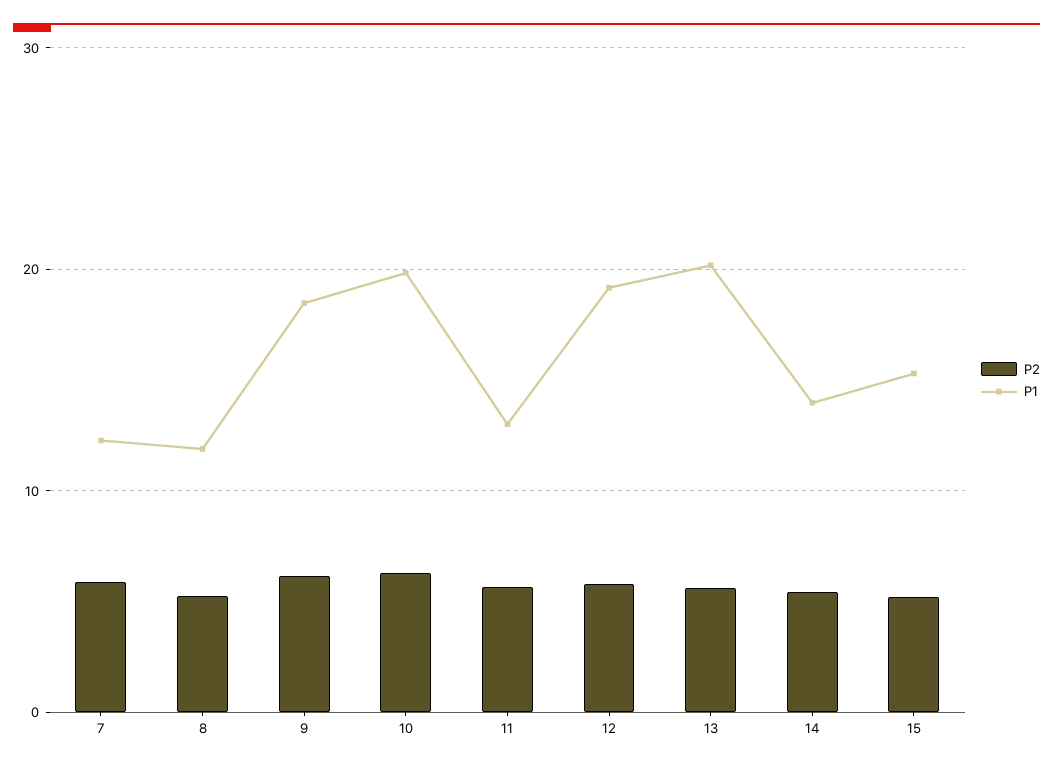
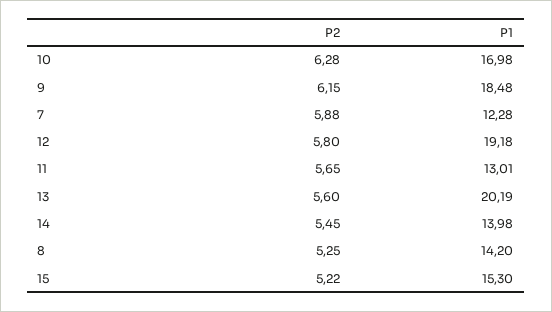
  {
    "P2": {
      "7": 5.88,
      "8": 5.25,
      "9": 6.15,
      "10": 6.28,
      "11": 5.65,
      "12": 5.8,
      "13": 5.6,
      "14": 5.45,
      "15": 5.22
    },
    "P1": {
      "7": 12.28,
-     "8": 12,
+     "8": 14.2,
      "9": 18.48,
-     "10": 20,
+     "10": 16.98,
      "11": 13.01,
      "12": 19.18,
      "13": 20.19,
      "14": 13.98,
      "15": 15.3
    }
  }

